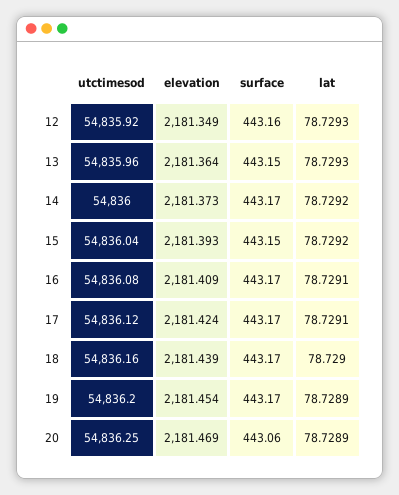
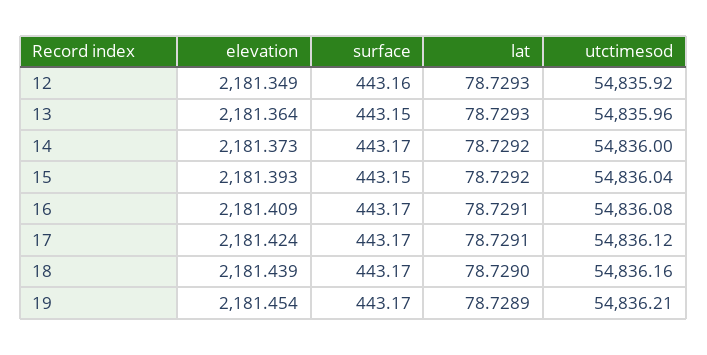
  {
    "utctimesod": {
      "12": 54835.92,
      "13": 54835.96,
      "14": 54836,
      "15": 54836.04,
      "16": 54836.08,
      "17": 54836.12,
      "18": 54836.16,
-     "19": 54836.2,
+     "19": 54836.21
-     "20": 54836.25
    },
    "elevation": {
      "12": 2181.349,
      "13": 2181.364,
      "14": 2181.373,
      "15": 2181.393,
      "16": 2181.409,
      "17": 2181.424,
      "18": 2181.439,
-     "19": 2181.454,
+     "19": 2181.454
-     "20": 2181.469
    },
    "surface": {
      "12": 443.16,
      "13": 443.15,
      "14": 443.17,
      "15": 443.15,
      "16": 443.17,
      "17": 443.17,
      "18": 443.17,
-     "19": 443.17,
+     "19": 443.17
-     "20": 443.06
    },
    "lat": {
      "12": 78.7293,
      "13": 78.7293,
      "14": 78.7292,
      "15": 78.7292,
      "16": 78.7291,
      "17": 78.7291,
      "18": 78.729,
-     "19": 78.7289,
+     "19": 78.7289
-     "20": 78.7289
    }
  }

